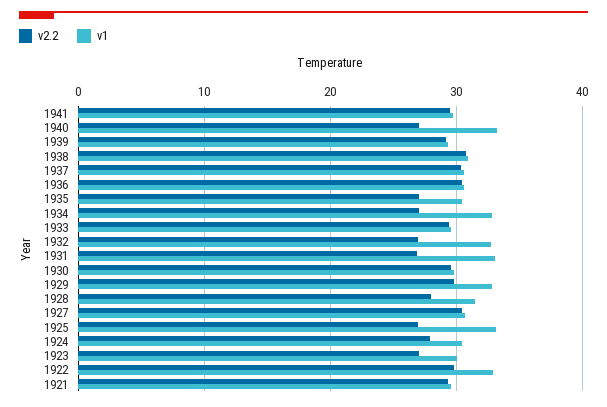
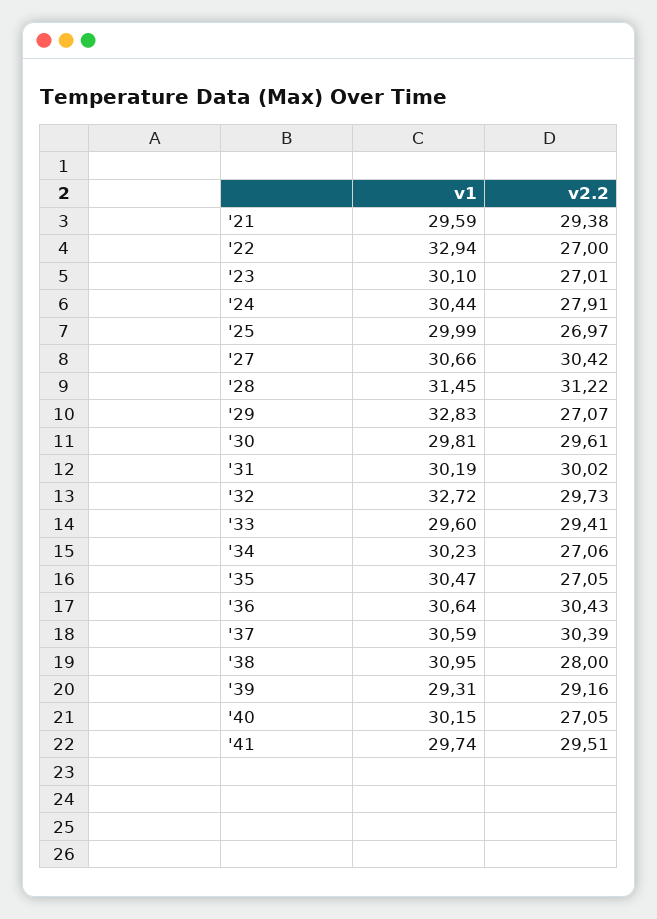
  {
    "v2.2": {
      "1941": 29.51,
      "1940": 27.05,
      "1939": 29.16,
-     "1938": 31,
+     "1938": 28,
      "1937": 30.39,
      "1936": 30.43,
      "1935": 27.05,
      "1934": 27.06,
      "1933": 29.41,
-     "1932": 27,
+     "1932": 29.73,
-     "1931": 27,
+     "1931": 30.02,
      "1930": 29.61,
-     "1929": 30,
+     "1929": 27.07,
-     "1928": 28,
+     "1928": 31.22,
      "1927": 30.42,
      "1925": 26.97,
      "1924": 27.91,
      "1923": 27.01,
-     "1922": 30,
+     "1922": 27,
      "1921": 29.38
    },
    "v1": {
      "1941": 29.74,
-     "1940": 33,
+     "1940": 30.15,
      "1939": 29.31,
      "1938": 30.95,
      "1937": 30.59,
      "1936": 30.64,
      "1935": 30.47,
-     "1934": 33,
+     "1934": 30.23,
      "1933": 29.6,
      "1932": 32.72,
-     "1931": 33,
+     "1931": 30.19,
      "1930": 29.81,
      "1929": 32.83,
      "1928": 31.45,
      "1927": 30.66,
-     "1925": 33,
+     "1925": 29.99,
      "1924": 30.44,
      "1923": 30.1,
      "1922": 32.94,
      "1921": 29.59
    }
  }

